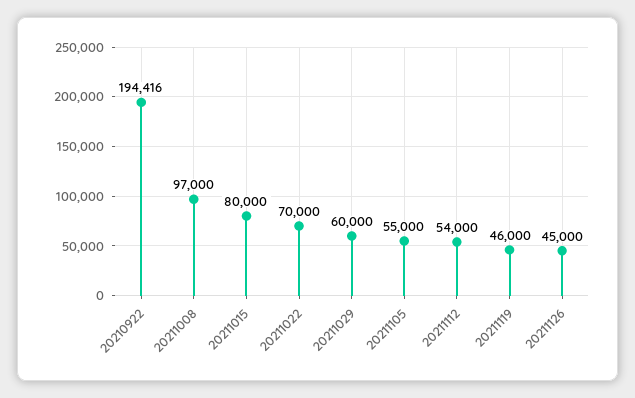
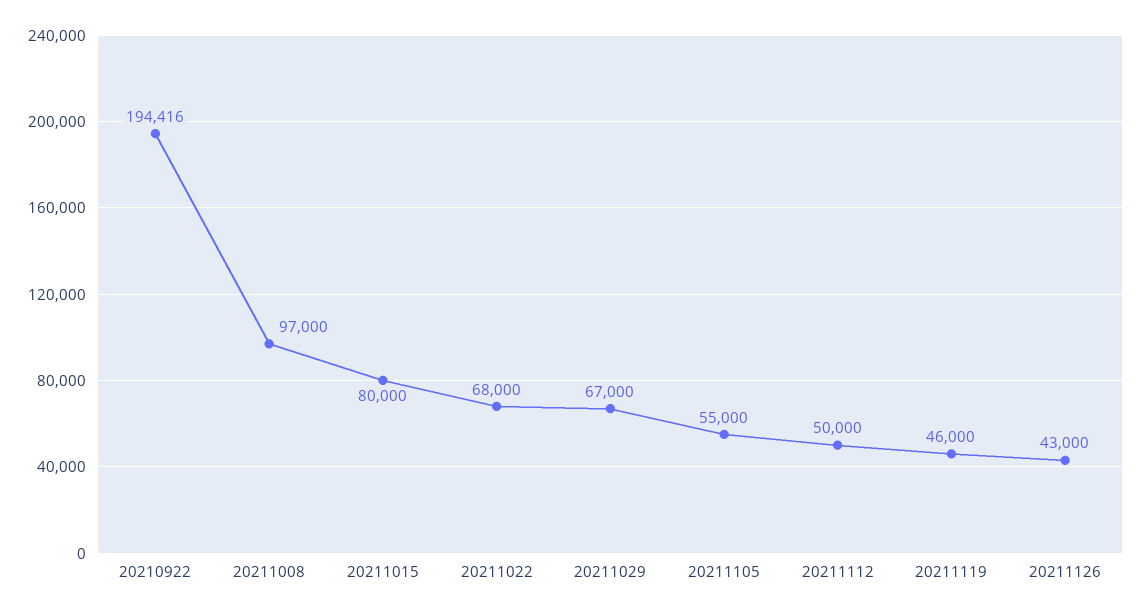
  {
    "20210922": 194416,
    "20211008": 97000,
    "20211015": 80000,
-   "20211022": 70000,
+   "20211022": 68000,
-   "20211029": 60000,
+   "20211029": 67000,
    "20211105": 55000,
-   "20211112": 54000,
+   "20211112": 50000,
    "20211119": 46000,
-   "20211126": 45000
+   "20211126": 43000
  }

